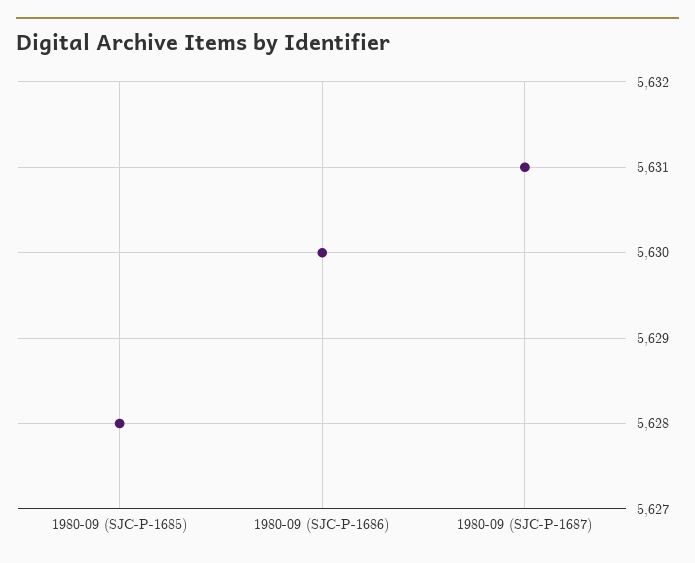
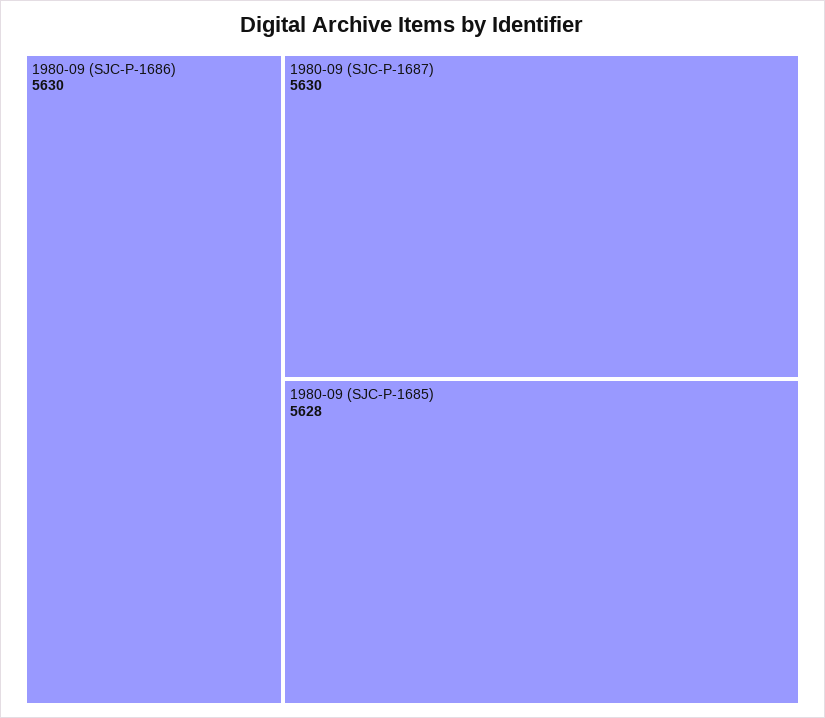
  {
    "1980-09 (SJC-P-1685)": 5628,
    "1980-09 (SJC-P-1686)": 5630,
-   "1980-09 (SJC-P-1687)": 5631
+   "1980-09 (SJC-P-1687)": 5630
  }

